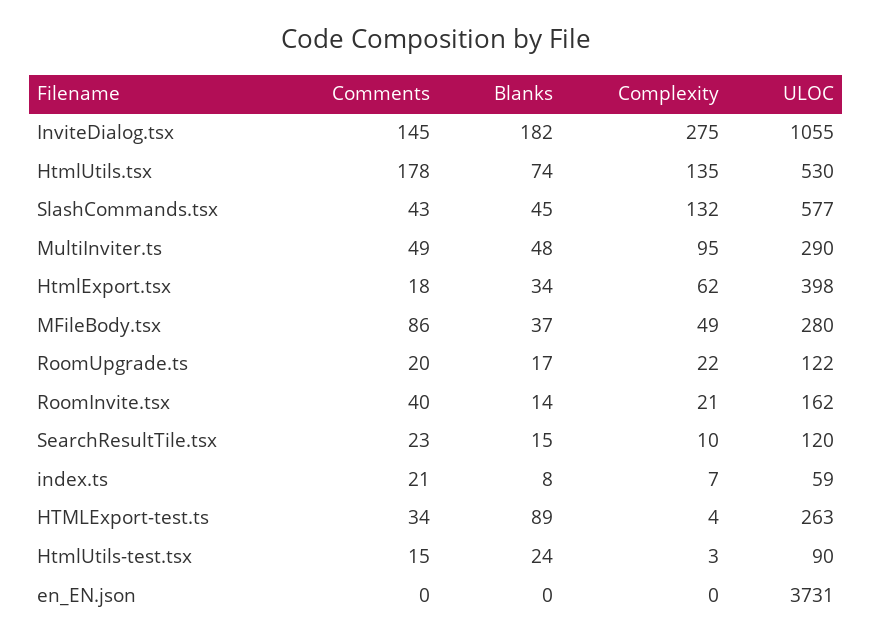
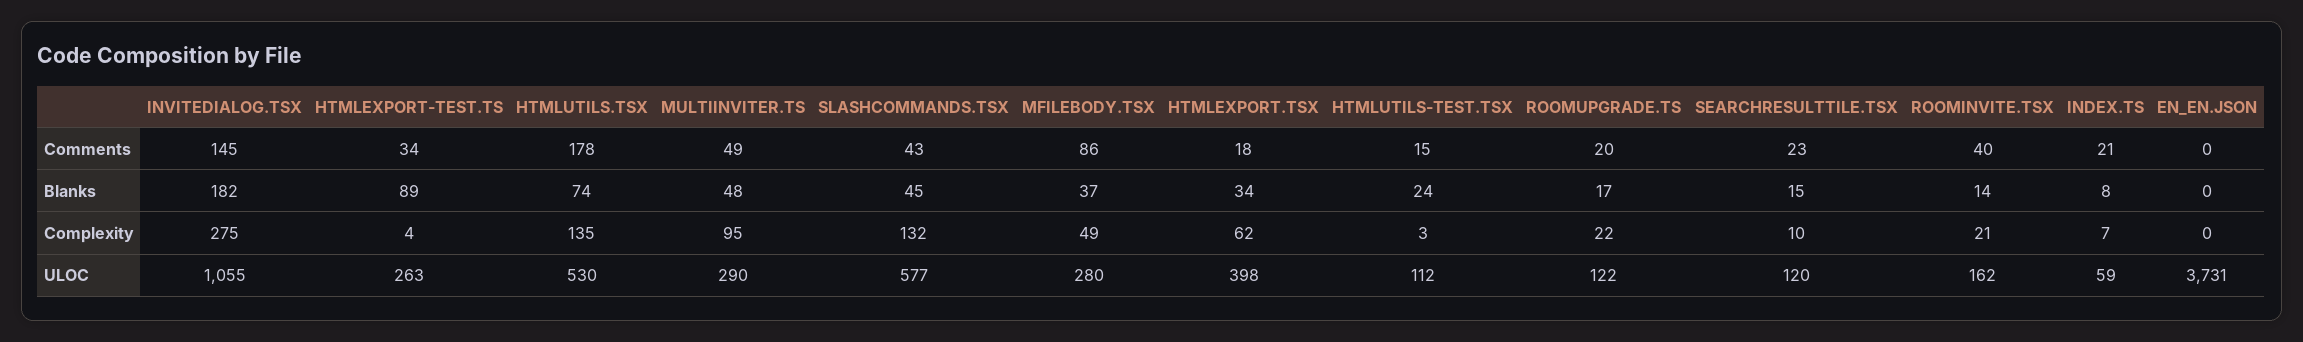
  {
    "Comments": {
      "InviteDialog.tsx": 145,
      "HtmlUtils.tsx": 178,
      "SlashCommands.tsx": 43,
      "MultiInviter.ts": 49,
      "HtmlExport.tsx": 18,
      "MFileBody.tsx": 86,
      "RoomUpgrade.ts": 20,
      "RoomInvite.tsx": 40,
      "SearchResultTile.tsx": 23,
      "index.ts": 21,
      "HTMLExport-test.ts": 34,
      "HtmlUtils-test.tsx": 15,
      "en_EN.json": 0
    },
    "Blanks": {
      "InviteDialog.tsx": 182,
      "HtmlUtils.tsx": 74,
      "SlashCommands.tsx": 45,
      "MultiInviter.ts": 48,
      "HtmlExport.tsx": 34,
      "MFileBody.tsx": 37,
      "RoomUpgrade.ts": 17,
      "RoomInvite.tsx": 14,
      "SearchResultTile.tsx": 15,
      "index.ts": 8,
      "HTMLExport-test.ts": 89,
      "HtmlUtils-test.tsx": 24,
      "en_EN.json": 0
    },
    "Complexity": {
      "InviteDialog.tsx": 275,
      "HtmlUtils.tsx": 135,
      "SlashCommands.tsx": 132,
      "MultiInviter.ts": 95,
      "HtmlExport.tsx": 62,
      "MFileBody.tsx": 49,
      "RoomUpgrade.ts": 22,
      "RoomInvite.tsx": 21,
      "SearchResultTile.tsx": 10,
      "index.ts": 7,
      "HTMLExport-test.ts": 4,
      "HtmlUtils-test.tsx": 3,
      "en_EN.json": 0
    },
    "ULOC": {
      "InviteDialog.tsx": 1055,
      "HtmlUtils.tsx": 530,
      "SlashCommands.tsx": 577,
      "MultiInviter.ts": 290,
      "HtmlExport.tsx": 398,
      "MFileBody.tsx": 280,
      "RoomUpgrade.ts": 122,
      "RoomInvite.tsx": 162,
      "SearchResultTile.tsx": 120,
      "index.ts": 59,
      "HTMLExport-test.ts": 263,
-     "HtmlUtils-test.tsx": 90,
+     "HtmlUtils-test.tsx": 112,
      "en_EN.json": 3731
    }
  }

